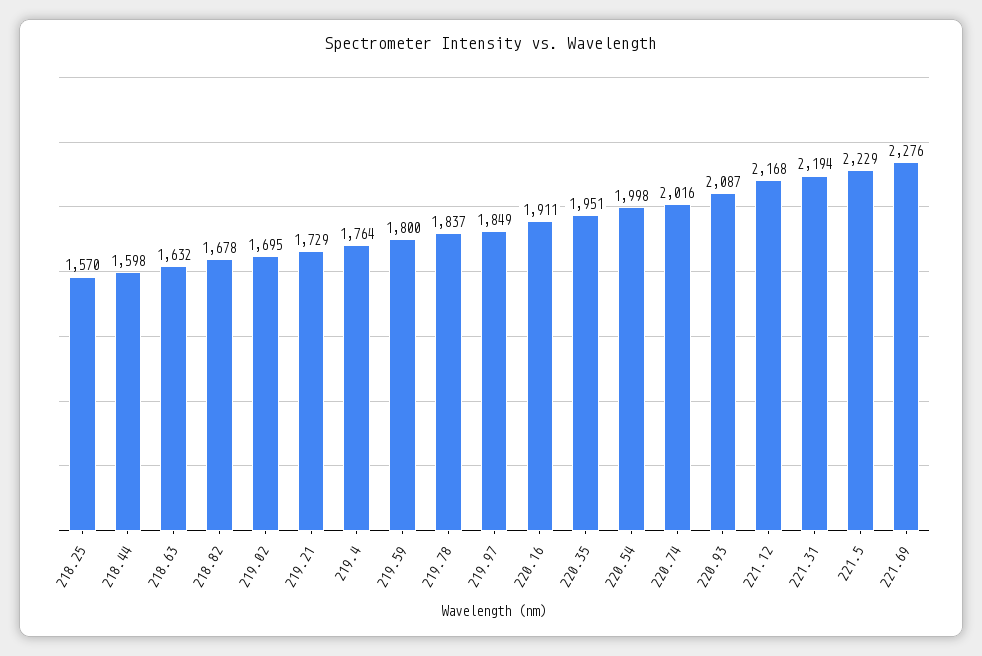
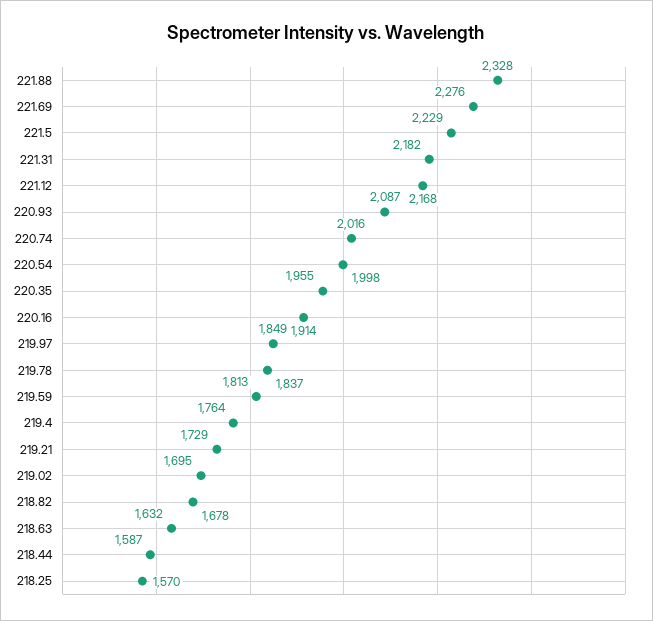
  {
    "218.25": 1570,
-   "218.44": 1598,
+   "218.44": 1587,
    "218.63": 1632,
    "218.82": 1678,
    "219.02": 1695,
    "219.21": 1729,
    "219.4": 1764,
-   "219.59": 1800,
+   "219.59": 1813,
    "219.78": 1837,
    "219.97": 1849,
-   "220.16": 1911,
+   "220.16": 1914,
-   "220.35": 1951,
+   "220.35": 1955,
    "220.54": 1998,
    "220.74": 2016,
    "220.93": 2087,
    "221.12": 2168,
-   "221.31": 2194,
+   "221.31": 2182,
    "221.5": 2229,
-   "221.69": 2276
+   "221.69": 2276,
+   "221.88": 2328
  }

